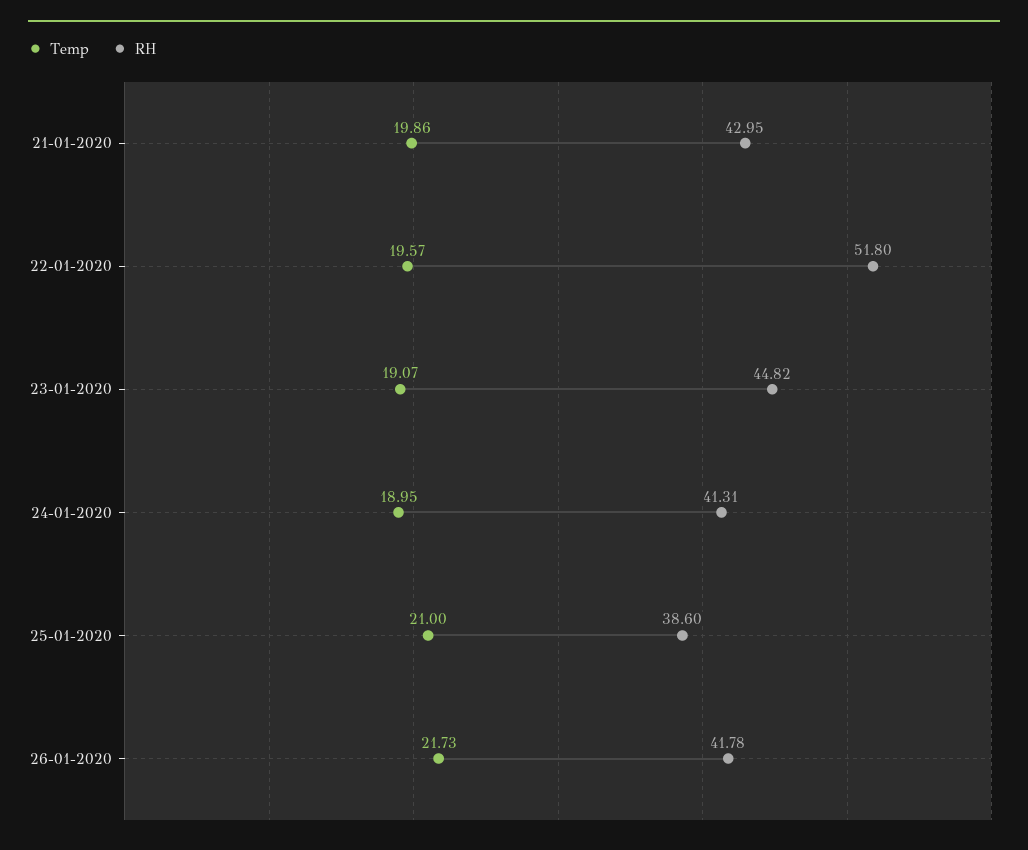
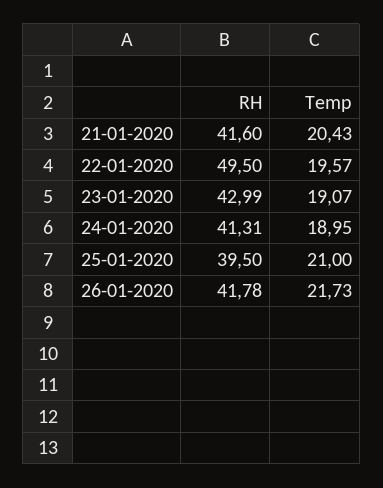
  {
    "Temp": {
-     "21-01-2020": 19.86,
+     "21-01-2020": 20.43,
      "22-01-2020": 19.57,
      "23-01-2020": 19.07,
      "24-01-2020": 18.95,
      "25-01-2020": 21,
      "26-01-2020": 21.73
    },
    "RH": {
-     "21-01-2020": 42.95,
+     "21-01-2020": 41.6,
-     "22-01-2020": 51.8,
+     "22-01-2020": 49.5,
-     "23-01-2020": 44.82,
+     "23-01-2020": 42.99,
      "24-01-2020": 41.31,
-     "25-01-2020": 38.6,
+     "25-01-2020": 39.5,
      "26-01-2020": 41.78
    }
  }

